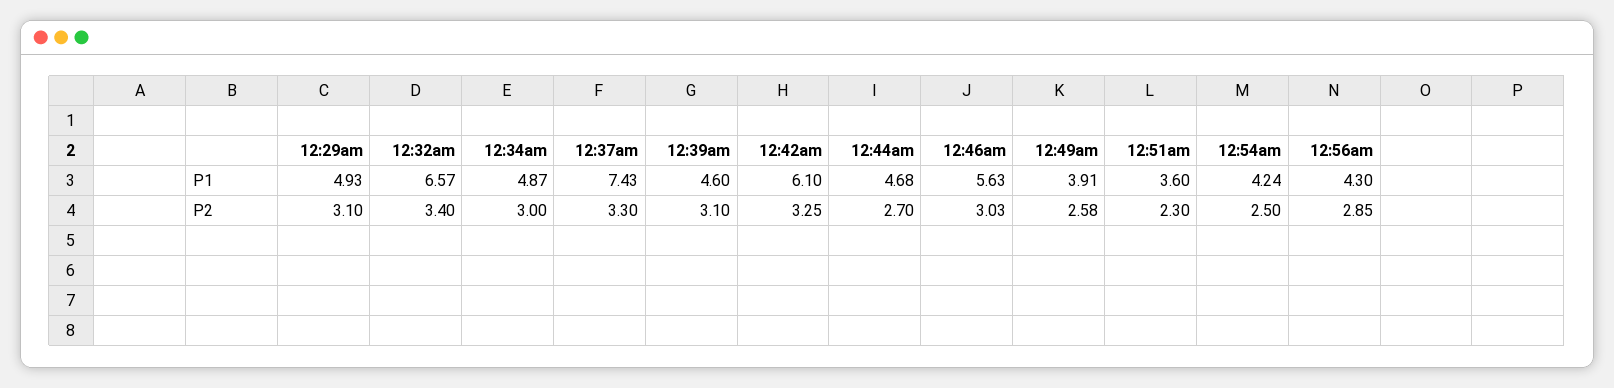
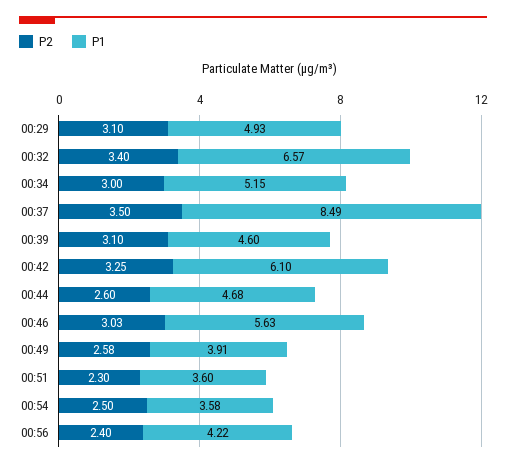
  {
    "P1": {
      "12:29am": 4.93,
      "12:32am": 6.57,
-     "12:34am": 4.87,
+     "12:34am": 5.15,
-     "12:37am": 7.43,
+     "12:37am": 8.49,
      "12:39am": 4.6,
      "12:42am": 6.1,
      "12:44am": 4.68,
      "12:46am": 5.63,
      "12:49am": 3.91,
      "12:51am": 3.6,
-     "12:54am": 4.24,
+     "12:54am": 3.58,
-     "12:56am": 4.3
+     "12:56am": 4.22
    },
    "P2": {
      "12:29am": 3.1,
      "12:32am": 3.4,
      "12:34am": 3,
-     "12:37am": 3.3,
+     "12:37am": 3.5,
      "12:39am": 3.1,
      "12:42am": 3.25,
-     "12:44am": 2.7,
+     "12:44am": 2.6,
      "12:46am": 3.03,
      "12:49am": 2.58,
      "12:51am": 2.3,
      "12:54am": 2.5,
-     "12:56am": 2.85
+     "12:56am": 2.4
    }
  }

